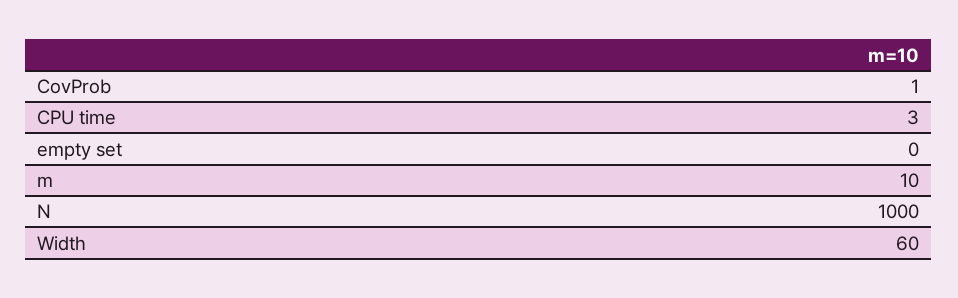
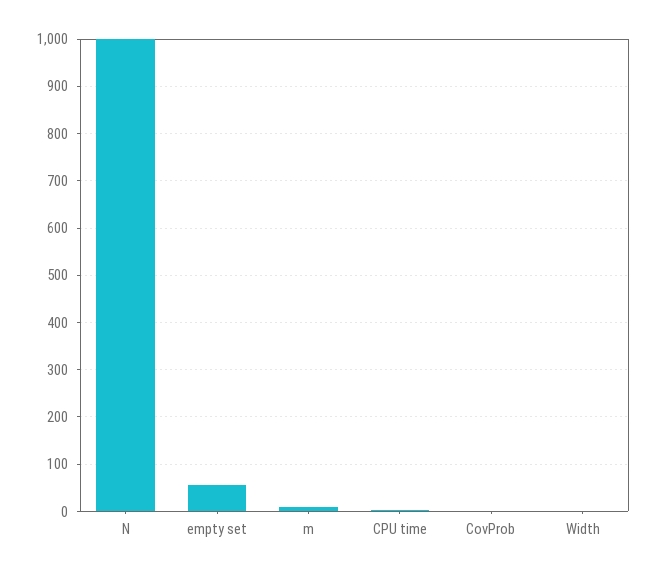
  {
    "CovProb": 1,
    "CPU time": 3,
-   "empty set": 0,
+   "empty set": 60,
    "m": 10,
    "N": 1000,
-   "Width": 60
+   "Width": 0
  }

